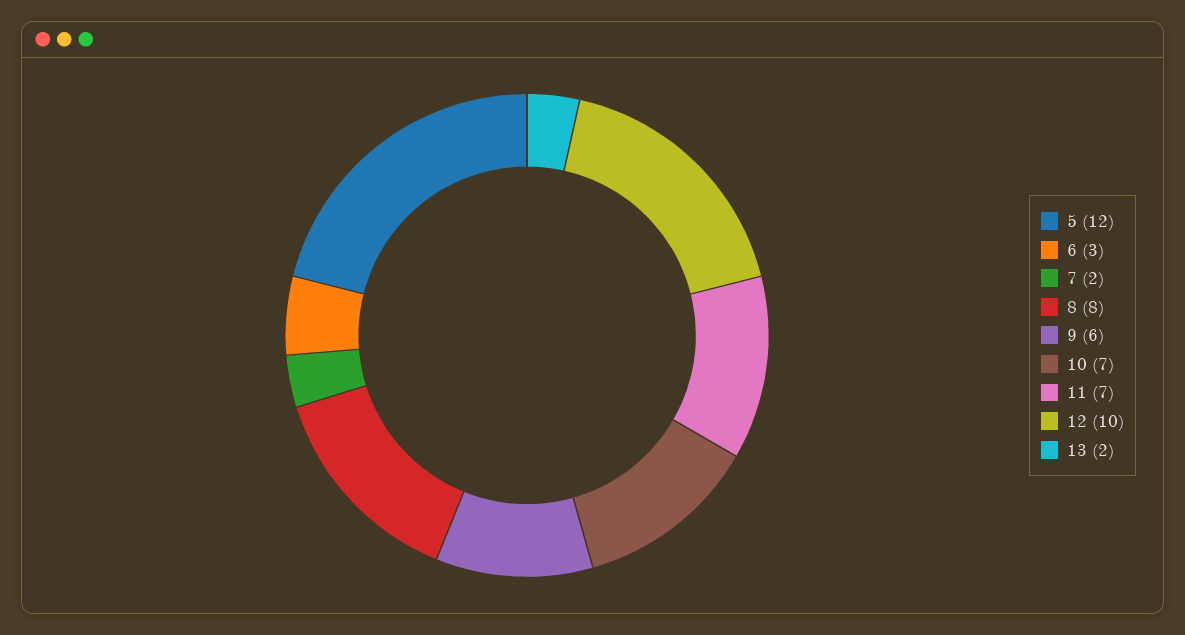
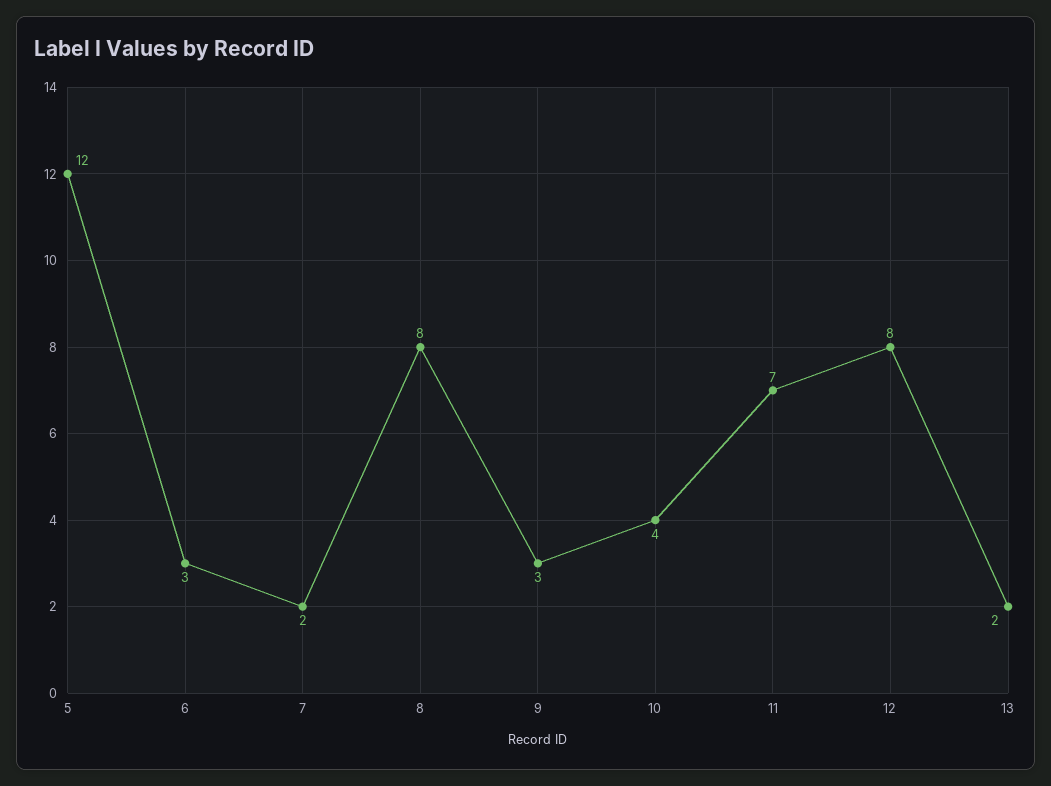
  {
    "5": 12,
    "6": 3,
    "7": 2,
    "8": 8,
-   "9": 6,
+   "9": 3,
-   "10": 7,
+   "10": 4,
    "11": 7,
-   "12": 10,
+   "12": 8,
    "13": 2
  }

